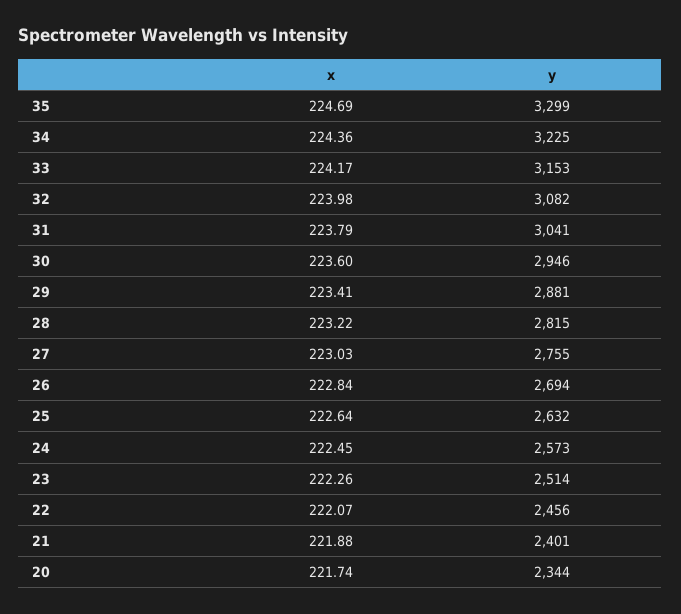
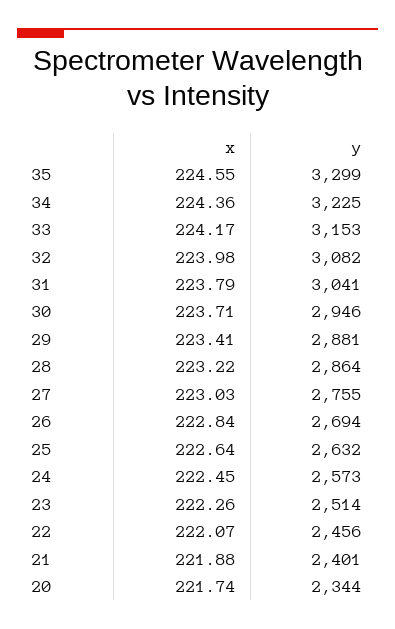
  {
    "x": {
-     "35": 224.69,
+     "35": 224.55,
      "34": 224.36,
      "33": 224.17,
      "32": 223.98,
      "31": 223.79,
-     "30": 223.6,
+     "30": 223.71,
      "29": 223.41,
      "28": 223.22,
      "27": 223.03,
      "26": 222.84,
      "25": 222.64,
      "24": 222.45,
      "23": 222.26,
      "22": 222.07,
      "21": 221.88,
      "20": 221.74
    },
    "y": {
      "35": 3299,
      "34": 3225,
      "33": 3153,
      "32": 3082,
      "31": 3041,
      "30": 2946,
      "29": 2881,
-     "28": 2815,
+     "28": 2864,
      "27": 2755,
      "26": 2694,
      "25": 2632,
      "24": 2573,
      "23": 2514,
      "22": 2456,
      "21": 2401,
      "20": 2344
    }
  }

